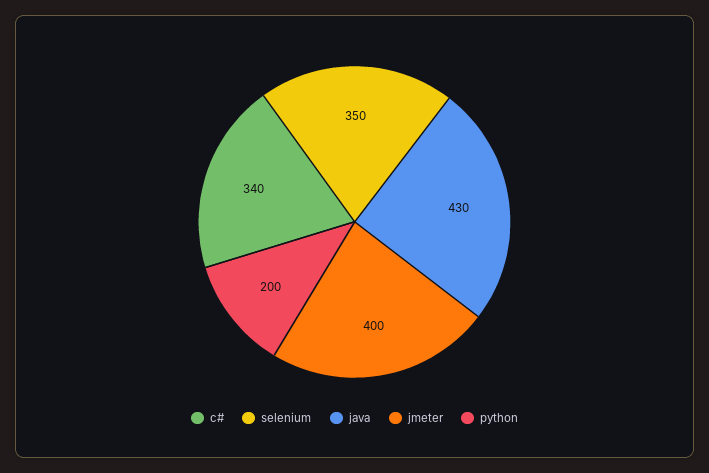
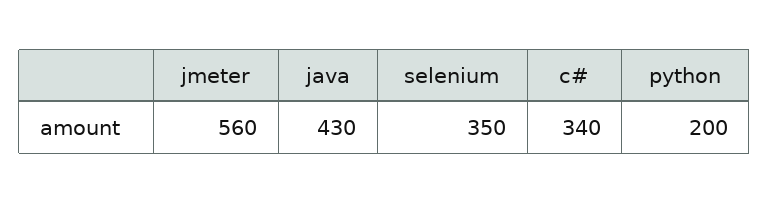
  {
    "c#": 340,
    "selenium": 350,
    "java": 430,
-   "jmeter": 400,
+   "jmeter": 560,
    "python": 200
  }

